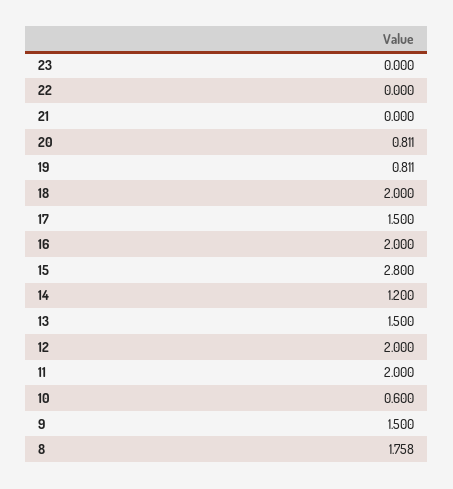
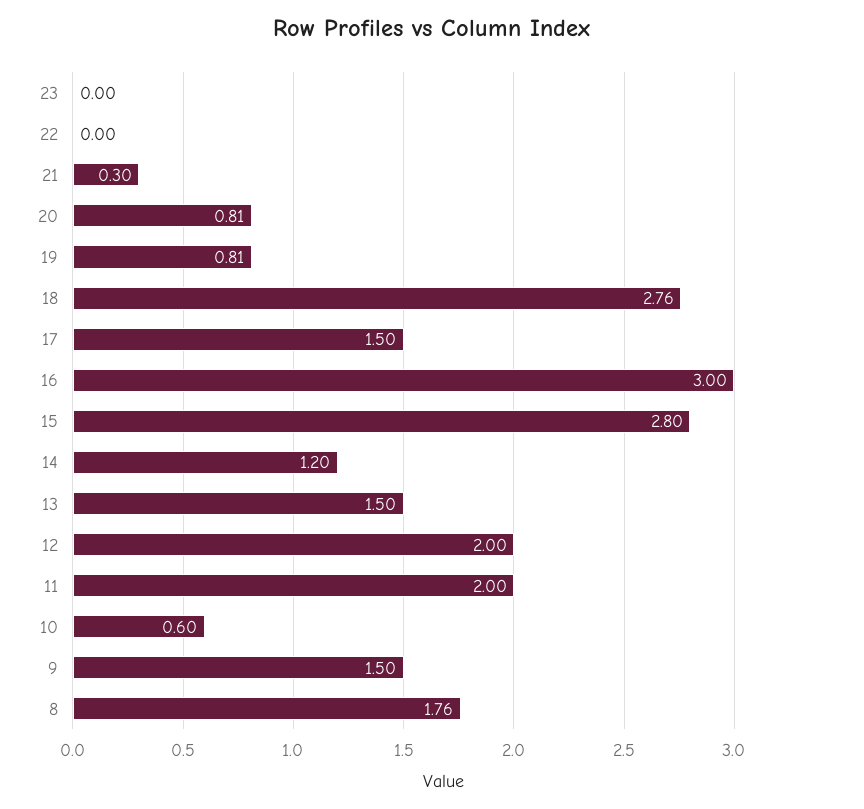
  {
    "23": 0,
    "22": 0,
-   "21": 0,
+   "21": 0.3,
    "20": 0.811,
    "19": 0.811,
-   "18": 2,
+   "18": 2.76,
    "17": 1.5,
-   "16": 2,
+   "16": 3,
    "15": 2.8,
    "14": 1.2,
    "13": 1.5,
    "12": 2,
    "11": 2,
    "10": 0.6,
    "9": 1.5,
    "8": 1.758
  }

